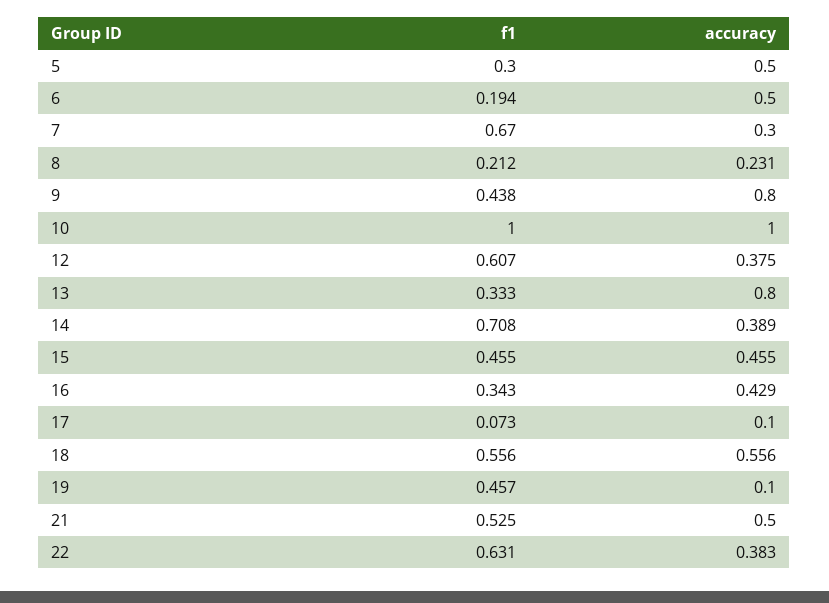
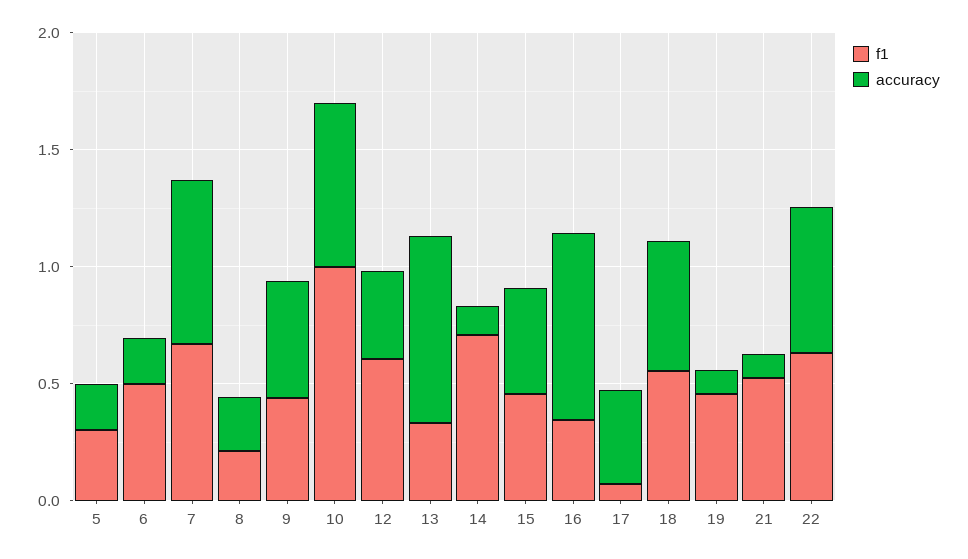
  {
    "f1": {
      "5": 0.3,
-     "6": 0.194,
+     "6": 0.5,
      "7": 0.67,
      "8": 0.212,
      "9": 0.438,
      "10": 1,
      "12": 0.607,
      "13": 0.333,
      "14": 0.708,
      "15": 0.455,
      "16": 0.343,
      "17": 0.073,
      "18": 0.556,
      "19": 0.457,
      "21": 0.525,
      "22": 0.631
    },
    "accuracy": {
-     "5": 0.5,
+     "5": 0.2,
-     "6": 0.5,
+     "6": 0.2,
-     "7": 0.3,
+     "7": 0.7,
      "8": 0.231,
-     "9": 0.8,
+     "9": 0.5,
-     "10": 1,
+     "10": 0.7,
      "12": 0.375,
      "13": 0.8,
-     "14": 0.389,
+     "14": 0.1,
      "15": 0.455,
-     "16": 0.429,
+     "16": 0.8,
-     "17": 0.1,
+     "17": 0.4,
      "18": 0.556,
      "19": 0.1,
-     "21": 0.5,
+     "21": 0.1,
-     "22": 0.383
+     "22": 0.6
    }
  }

